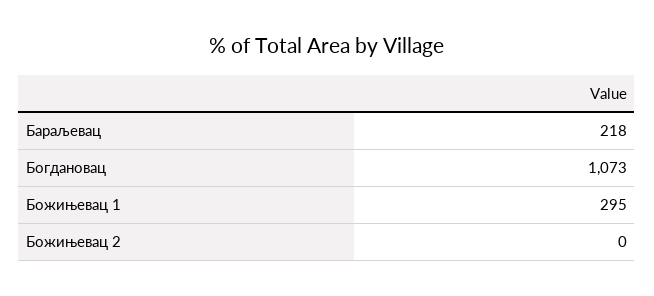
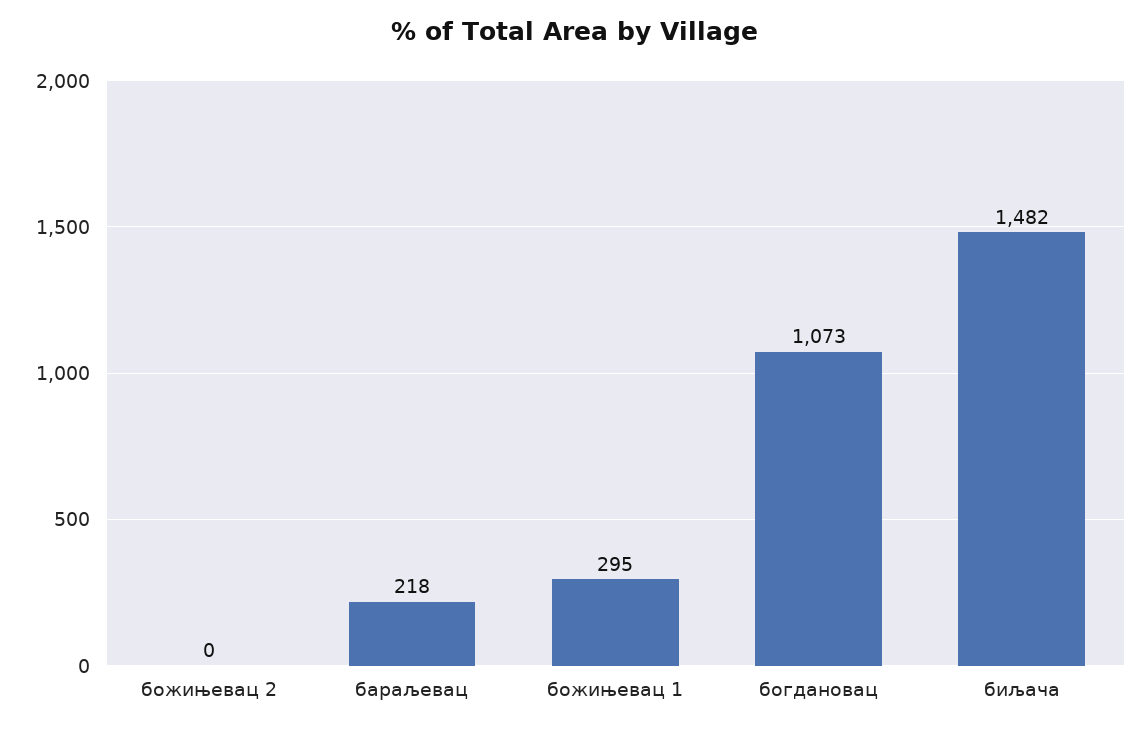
  {
    "Бараљевац": 218,
    "Богдановац": 1073,
    "Божињевац 1": 295,
-   "Божињевац 2": 0
+   "Божињевац 2": 0,
+   "биљача": 1482
  }

